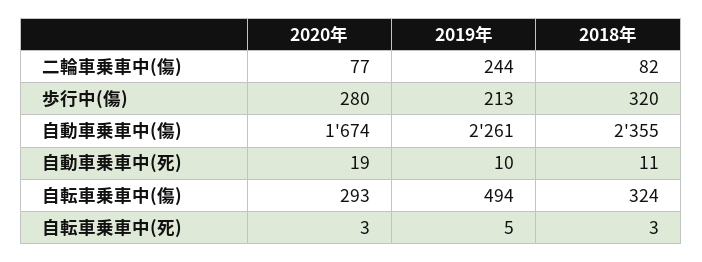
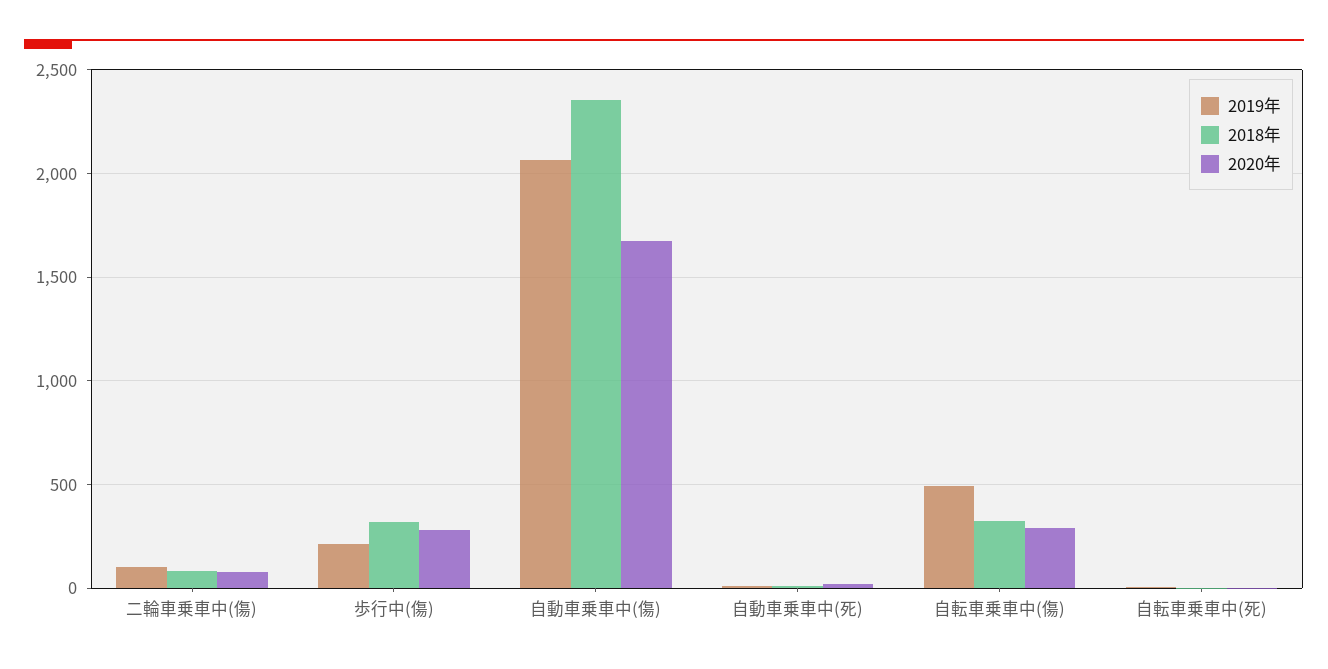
  {
    "2020年": {
      "二輪車乗車中(傷)": 77,
      "歩行中(傷)": 280,
      "自動車乗車中(傷)": 1674,
      "自動車乗車中(死)": 19,
      "自転車乗車中(傷)": 293,
      "自転車乗車中(死)": 3
    },
    "2019年": {
-     "二輪車乗車中(傷)": 244,
+     "二輪車乗車中(傷)": 100,
      "歩行中(傷)": 213,
-     "自動車乗車中(傷)": 2261,
+     "自動車乗車中(傷)": 2050,
      "自動車乗車中(死)": 10,
      "自転車乗車中(傷)": 494,
      "自転車乗車中(死)": 5
    },
    "2018年": {
      "二輪車乗車中(傷)": 82,
      "歩行中(傷)": 320,
      "自動車乗車中(傷)": 2355,
      "自動車乗車中(死)": 11,
      "自転車乗車中(傷)": 324,
      "自転車乗車中(死)": 3
    }
  }

